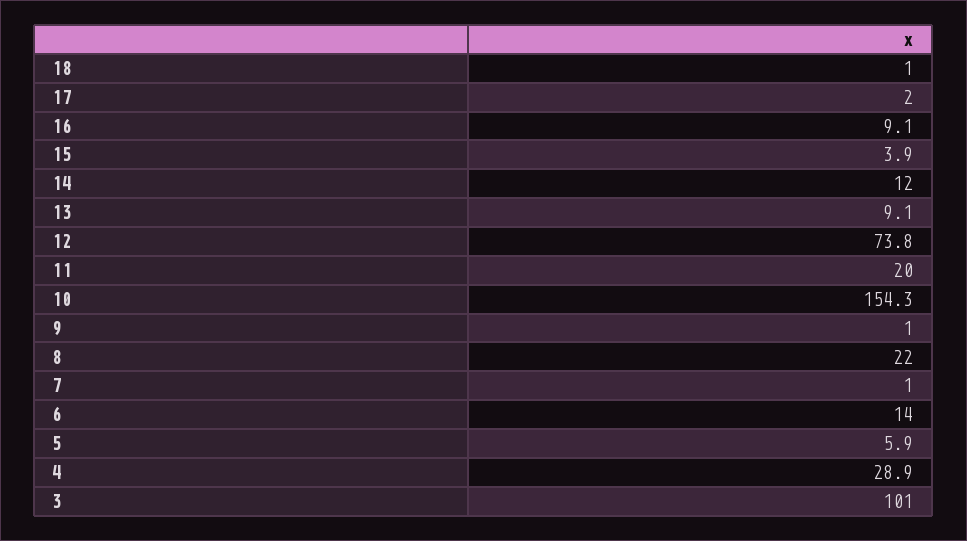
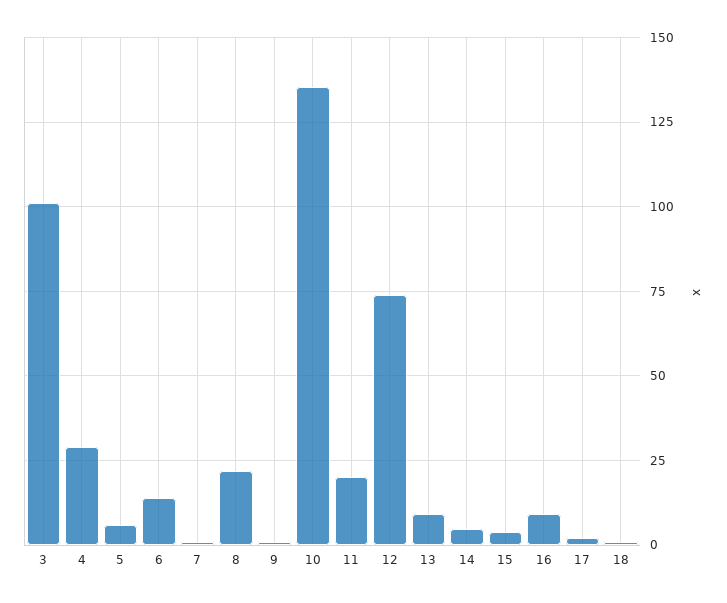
  {
    "18": 1,
    "17": 2,
    "16": 9.1,
    "15": 3.9,
-   "14": 12,
+   "14": 5,
    "13": 9.1,
    "12": 73.8,
    "11": 20,
-   "10": 154.3,
+   "10": 135,
    "9": 1,
    "8": 22,
    "7": 1,
    "6": 14,
    "5": 5.9,
    "4": 28.9,
    "3": 101
  }

